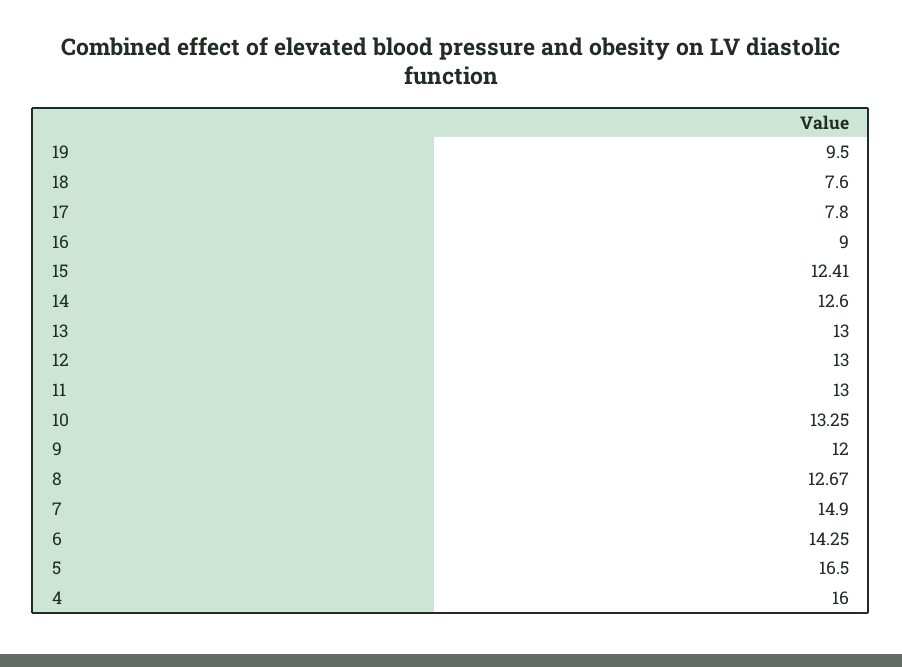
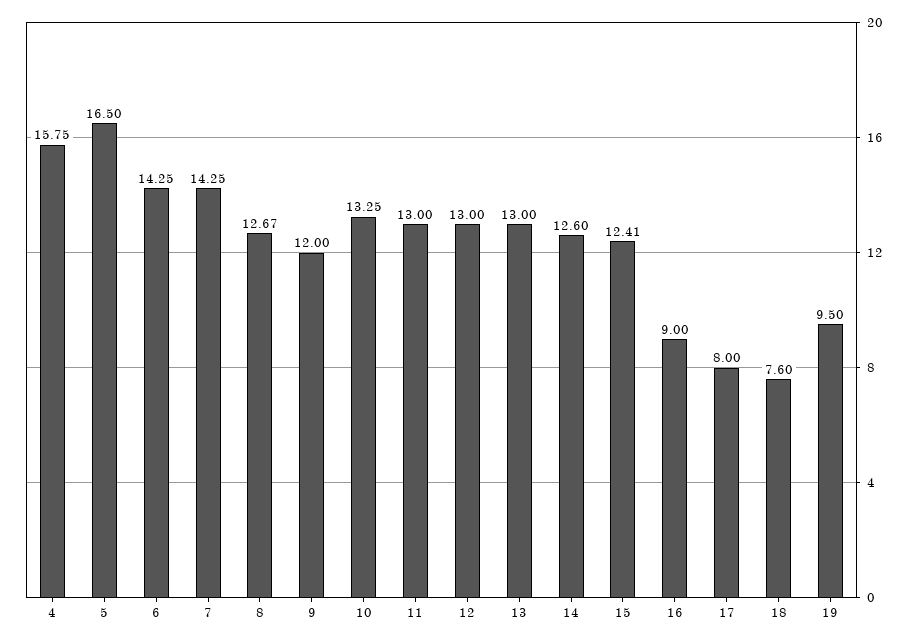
  {
    "19": 9.5,
    "18": 7.6,
-   "17": 7.8,
+   "17": 8,
    "16": 9,
    "15": 12.41,
    "14": 12.6,
    "13": 13,
    "12": 13,
    "11": 13,
    "10": 13.25,
    "9": 12,
    "8": 12.67,
-   "7": 14.9,
+   "7": 14.25,
    "6": 14.25,
    "5": 16.5,
-   "4": 16
+   "4": 15.75
  }

